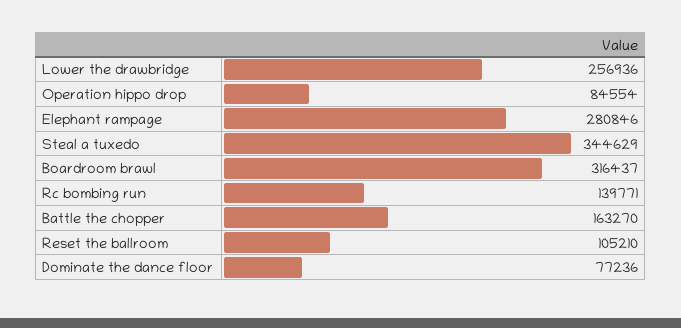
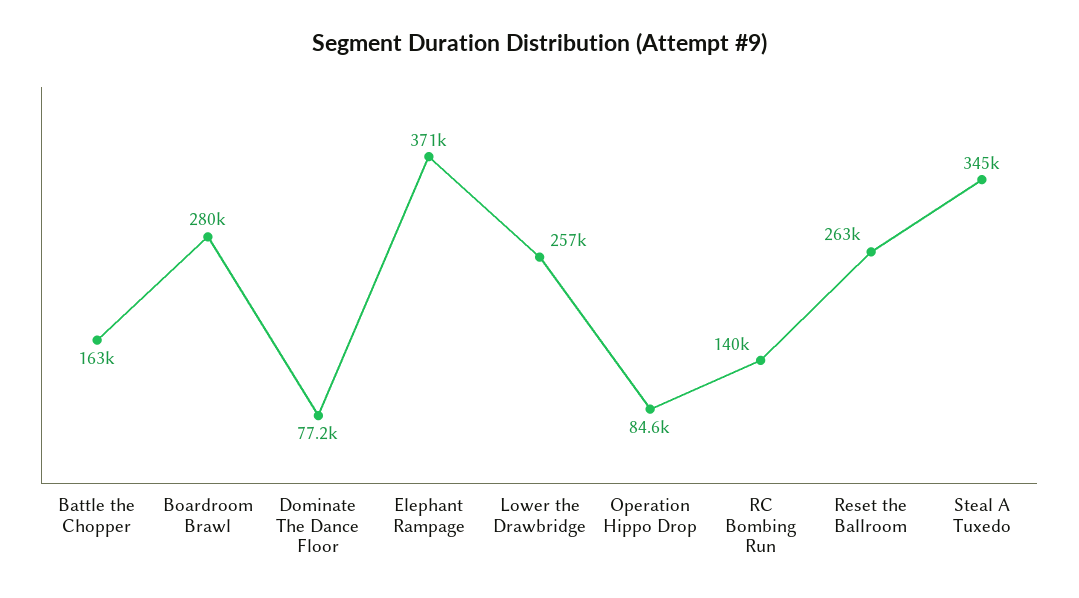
  {
    "Lower the drawbridge": 256936,
    "Operation hippo drop": 84554,
-   "Elephant rampage": 280846,
+   "Elephant rampage": 371000,
    "Steal a tuxedo": 344629,
-   "Boardroom brawl": 316437,
+   "Boardroom brawl": 280000,
    "Rc bombing run": 139771,
    "Battle the chopper": 163270,
-   "Reset the ballroom": 105210,
+   "Reset the ballroom": 263000,
    "Dominate the dance floor": 77236
  }

